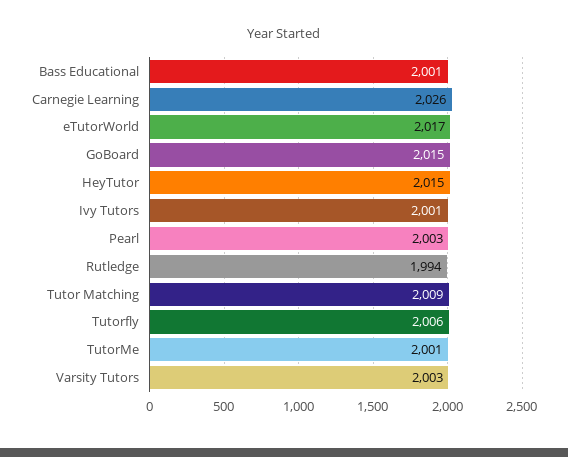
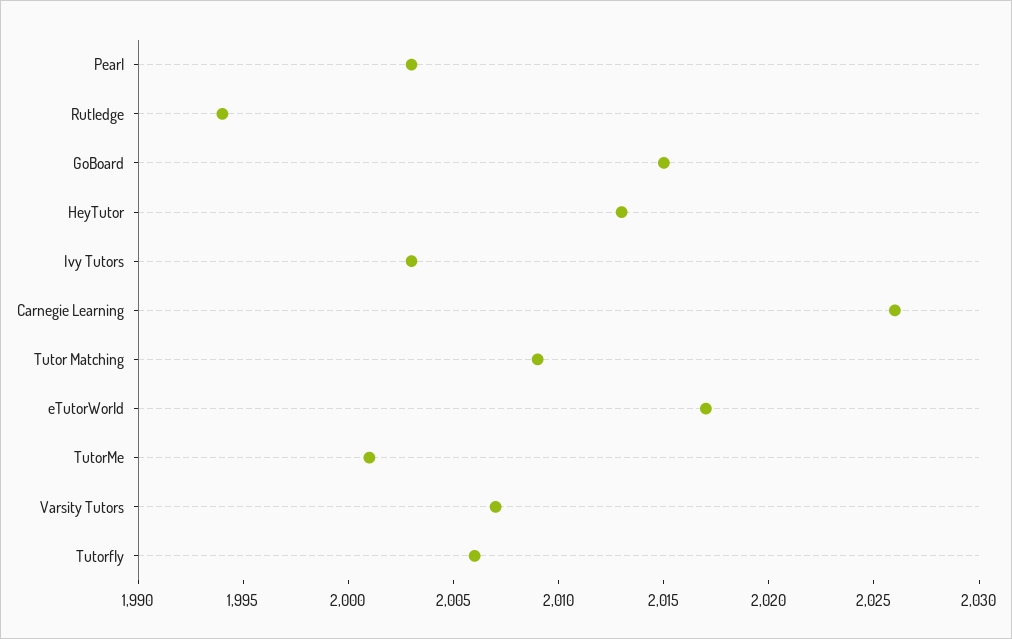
  {
-   "Bass Educational": 2001,
    "Carnegie Learning": 2026,
    "eTutorWorld": 2017,
    "GoBoard": 2015,
-   "HeyTutor": 2015,
+   "HeyTutor": 2013,
-   "Ivy Tutors": 2001,
+   "Ivy Tutors": 2003,
    "Pearl": 2003,
    "Rutledge": 1994,
    "Tutor Matching": 2009,
    "Tutorfly": 2006,
    "TutorMe": 2001,
-   "Varsity Tutors": 2003
+   "Varsity Tutors": 2007
  }

